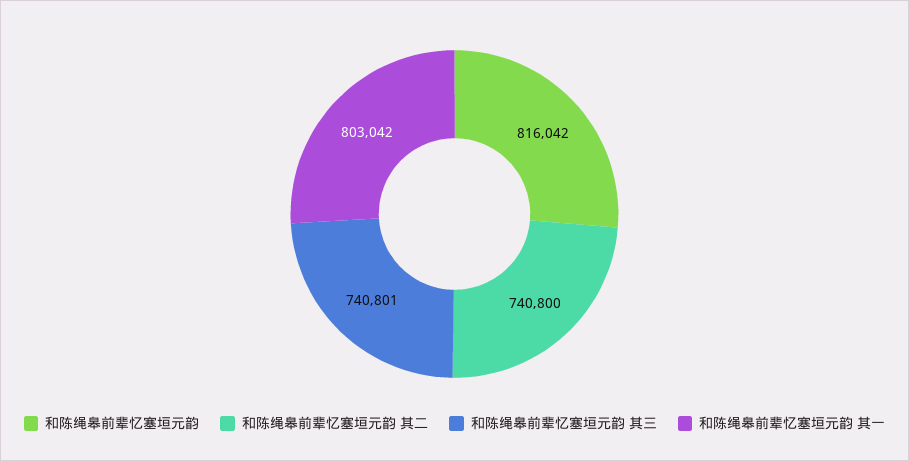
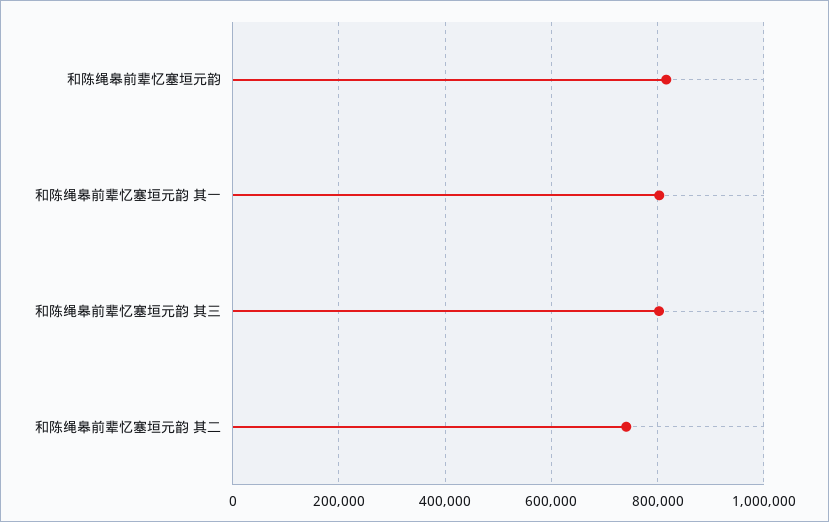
  {
    "和陈绳皋前辈忆塞垣元韵": 816042,
    "和陈绳皋前辈忆塞垣元韵 其二": 740800,
-   "和陈绳皋前辈忆塞垣元韵 其三": 740801,
+   "和陈绳皋前辈忆塞垣元韵 其三": 800000,
    "和陈绳皋前辈忆塞垣元韵 其一": 803042
  }

